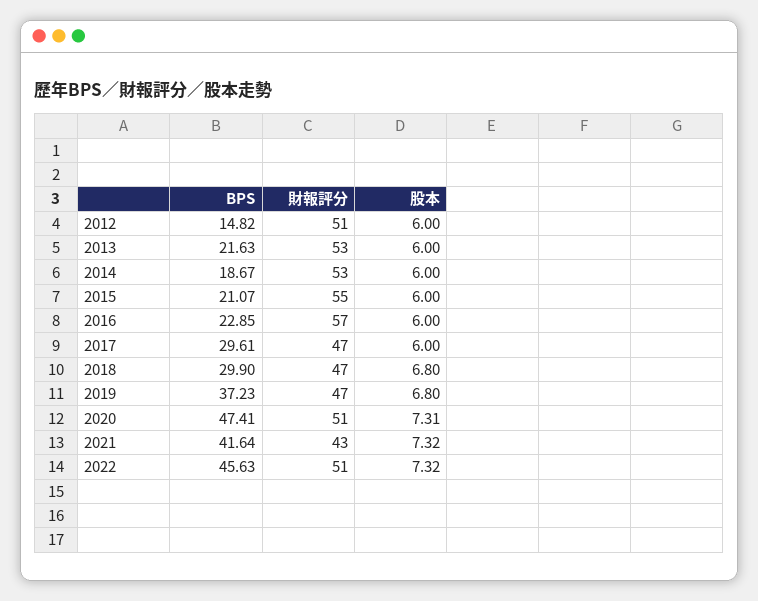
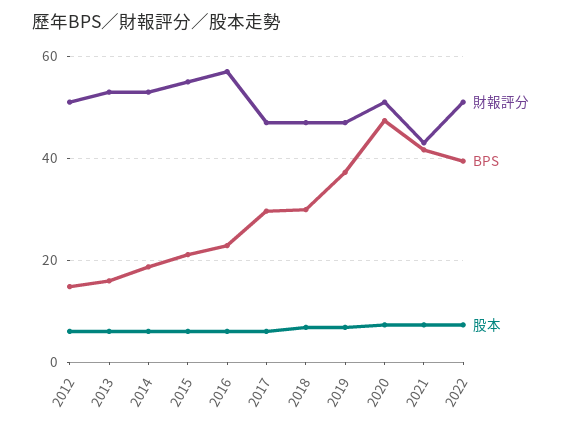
  {
    "BPS": {
      "2012": 14.82,
-     "2013": 21.63,
+     "2013": 16,
      "2014": 18.67,
      "2015": 21.07,
      "2016": 22.85,
      "2017": 29.61,
      "2018": 29.9,
      "2019": 37.23,
      "2020": 47.41,
      "2021": 41.64,
-     "2022": 45.63
+     "2022": 40
    },
    "財報評分": {
      "2012": 51,
      "2013": 53,
      "2014": 53,
      "2015": 55,
      "2016": 57,
      "2017": 47,
      "2018": 47,
      "2019": 47,
      "2020": 51,
      "2021": 43,
      "2022": 51
    },
    "股本": {
      "2012": 6,
      "2013": 6,
      "2014": 6,
      "2015": 6,
      "2016": 6,
      "2017": 6,
      "2018": 6.8,
      "2019": 6.8,
      "2020": 7.31,
      "2021": 7.32,
      "2022": 7.32
    }
  }

